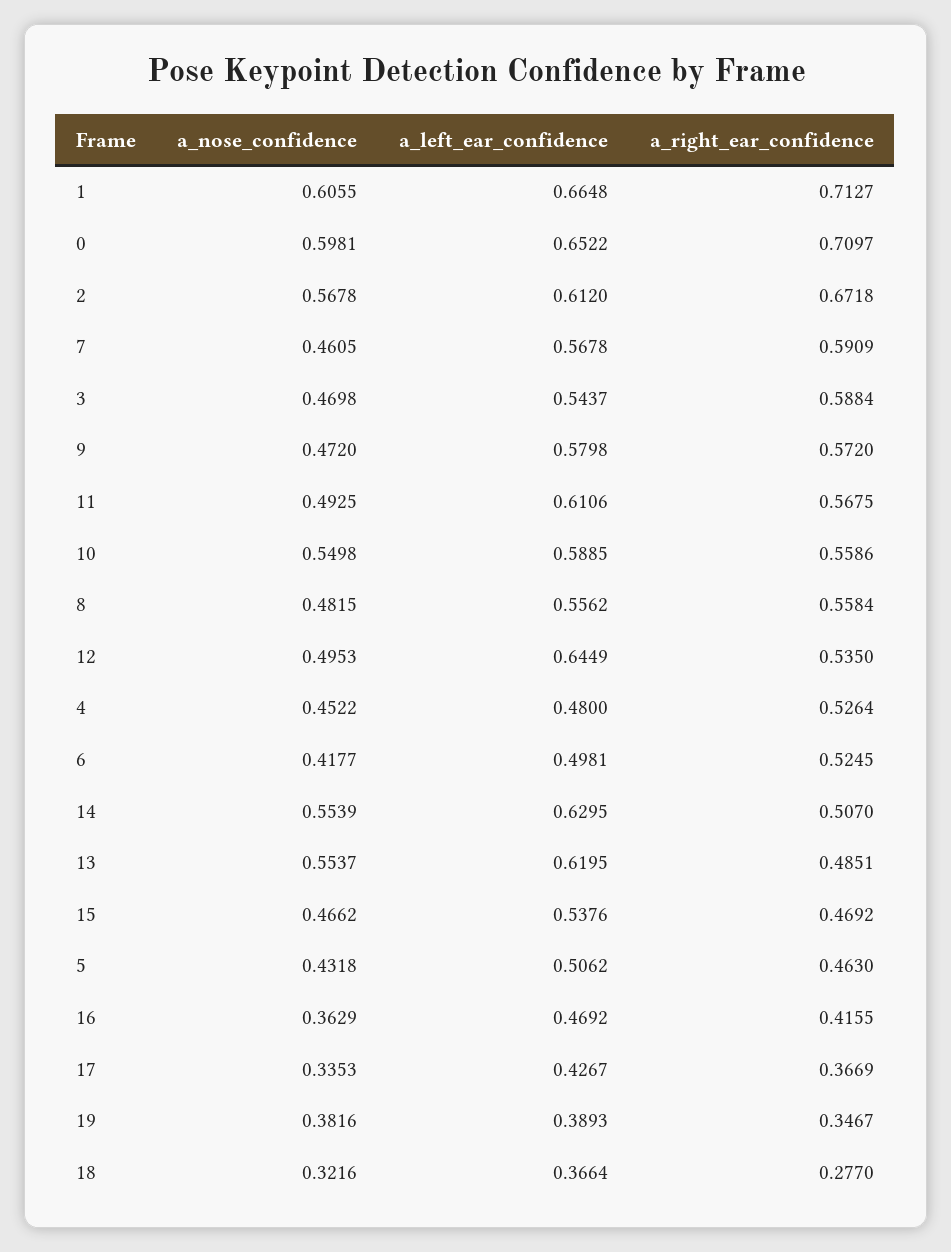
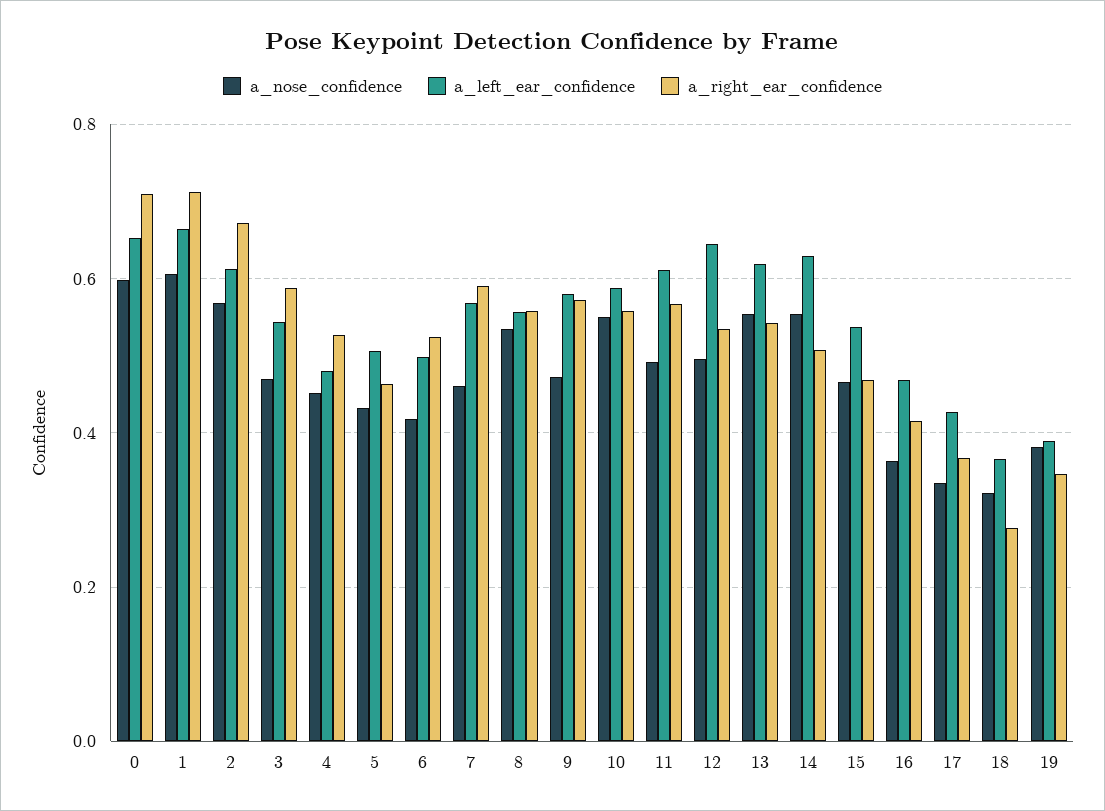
  {
    "a_nose_confidence": {
      "1": 0.6055,
      "0": 0.5981,
      "2": 0.5678,
      "7": 0.4605,
      "3": 0.4698,
      "9": 0.472,
      "11": 0.4925,
      "10": 0.5498,
-     "8": 0.4815,
+     "8": 0.54,
      "12": 0.4953,
      "4": 0.4522,
      "6": 0.4177,
      "14": 0.5539,
      "13": 0.5537,
      "15": 0.4662,
      "5": 0.4318,
      "16": 0.3629,
      "17": 0.3353,
      "19": 0.3816,
      "18": 0.3216
    },
    "a_left_ear_confidence": {
      "1": 0.6648,
      "0": 0.6522,
      "2": 0.612,
      "7": 0.5678,
      "3": 0.5437,
      "9": 0.5798,
      "11": 0.6106,
      "10": 0.5885,
      "8": 0.5562,
      "12": 0.6449,
      "4": 0.48,
      "6": 0.4981,
      "14": 0.6295,
      "13": 0.6195,
      "15": 0.5376,
      "5": 0.5062,
      "16": 0.4692,
      "17": 0.4267,
      "19": 0.3893,
      "18": 0.3664
    },
    "a_right_ear_confidence": {
      "1": 0.7127,
      "0": 0.7097,
      "2": 0.6718,
      "7": 0.5909,
      "3": 0.5884,
      "9": 0.572,
      "11": 0.5675,
      "10": 0.5586,
      "8": 0.5584,
      "12": 0.535,
      "4": 0.5264,
      "6": 0.5245,
      "14": 0.507,
-     "13": 0.4851,
+     "13": 0.54,
      "15": 0.4692,
      "5": 0.463,
      "16": 0.4155,
      "17": 0.3669,
      "19": 0.3467,
      "18": 0.277
    }
  }

